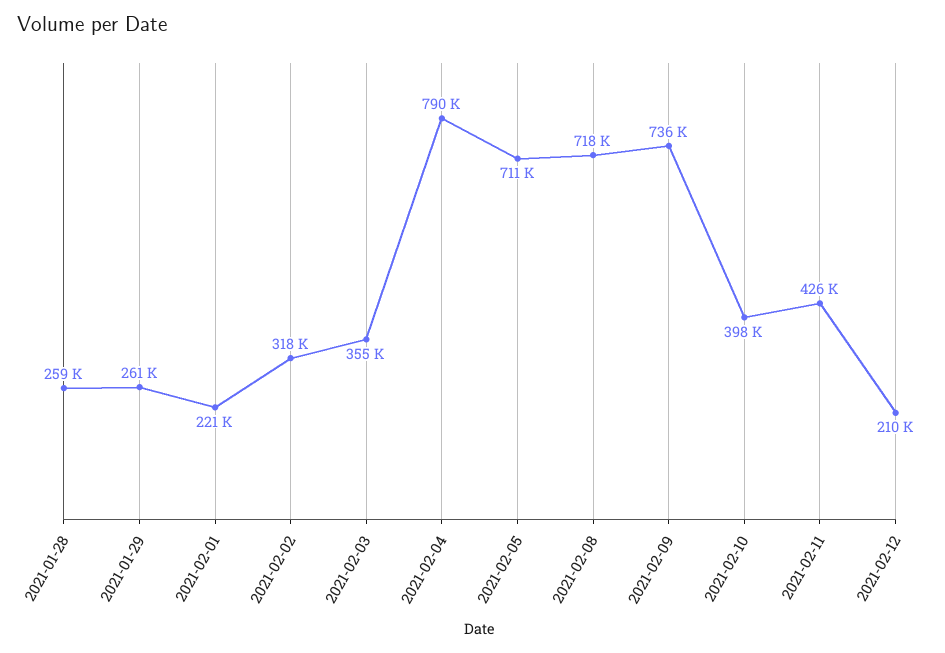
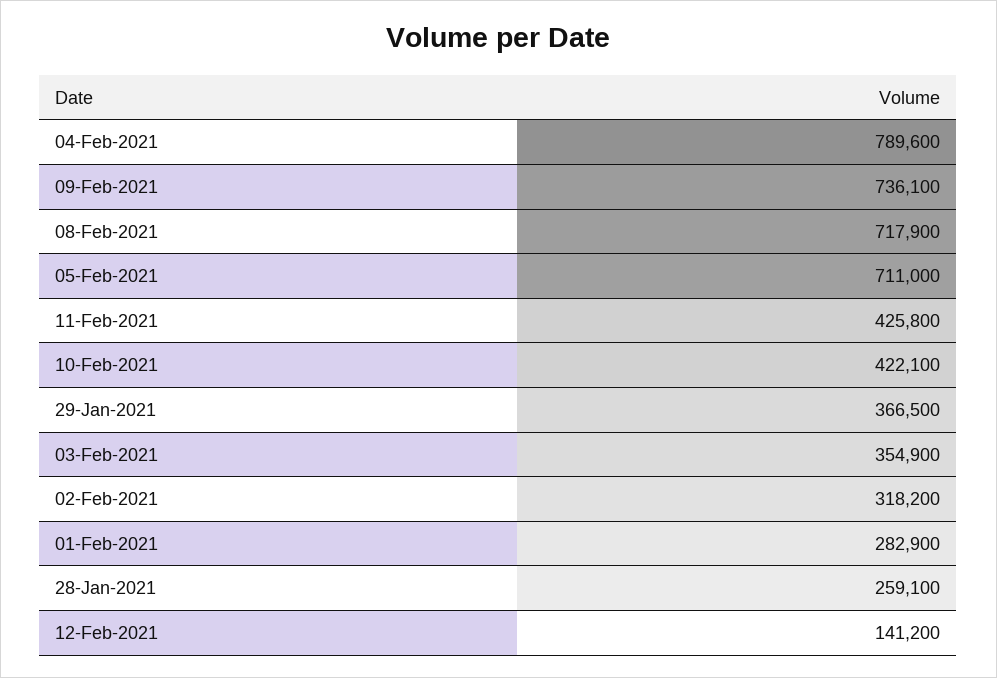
  {
    "2021-01-28": 259100,
-   "2021-01-29": 261000,
+   "2021-01-29": 366500,
-   "2021-02-01": 221000,
+   "2021-02-01": 282900,
    "2021-02-02": 318200,
    "2021-02-03": 354900,
    "2021-02-04": 789600,
    "2021-02-05": 711000,
    "2021-02-08": 717900,
    "2021-02-09": 736100,
-   "2021-02-10": 398000,
+   "2021-02-10": 422100,
    "2021-02-11": 425800,
-   "2021-02-12": 210000
+   "2021-02-12": 141200
  }

